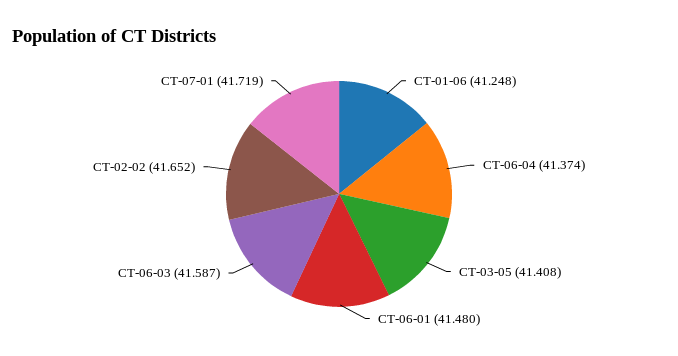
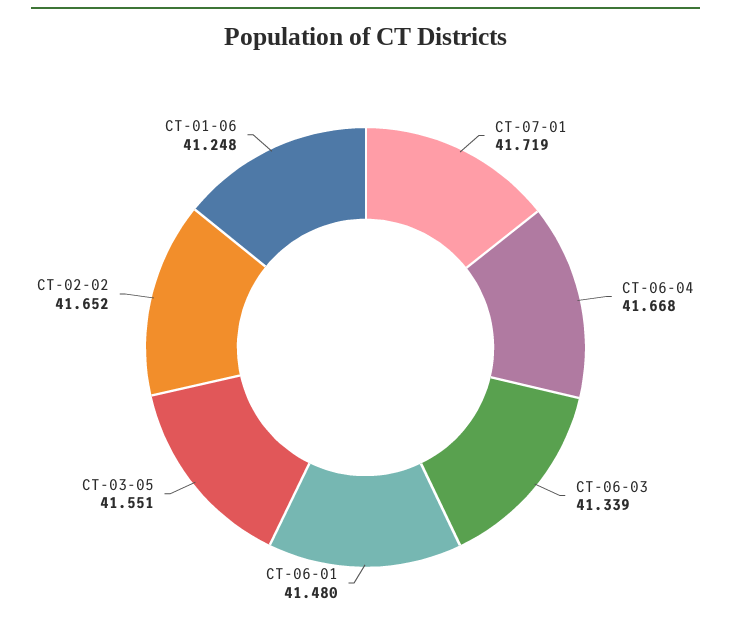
  {
    "CT-01-06": 41.248,
-   "CT-06-04": 41.374,
+   "CT-06-04": 41.668,
-   "CT-03-05": 41.408,
+   "CT-03-05": 41.551,
    "CT-06-01": 41.48,
-   "CT-06-03": 41.587,
+   "CT-06-03": 41.339,
    "CT-02-02": 41.652,
    "CT-07-01": 41.719
  }

